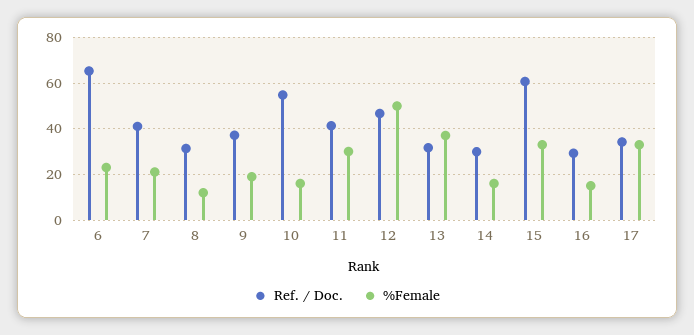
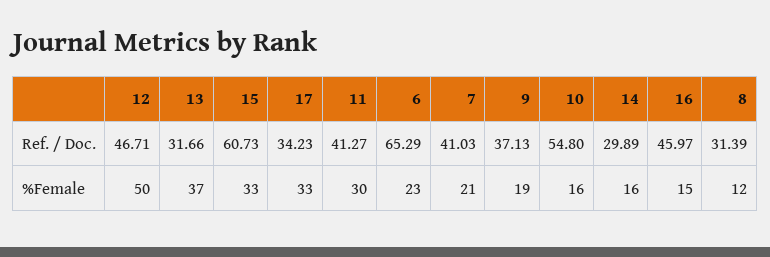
  {
    "Ref. / Doc.": {
      "6": 65.29,
      "7": 41.03,
      "8": 31.39,
      "9": 37.13,
      "10": 54.8,
      "11": 41.27,
      "12": 46.71,
      "13": 31.66,
      "14": 29.89,
      "15": 60.73,
-     "16": 30,
+     "16": 45.97,
      "17": 34.23
    },
    "%Female": {
      "6": 23,
      "7": 21,
      "8": 12,
      "9": 19,
      "10": 16,
      "11": 30,
      "12": 50,
      "13": 37,
      "14": 16,
      "15": 33,
      "16": 15,
      "17": 33
    }
  }

